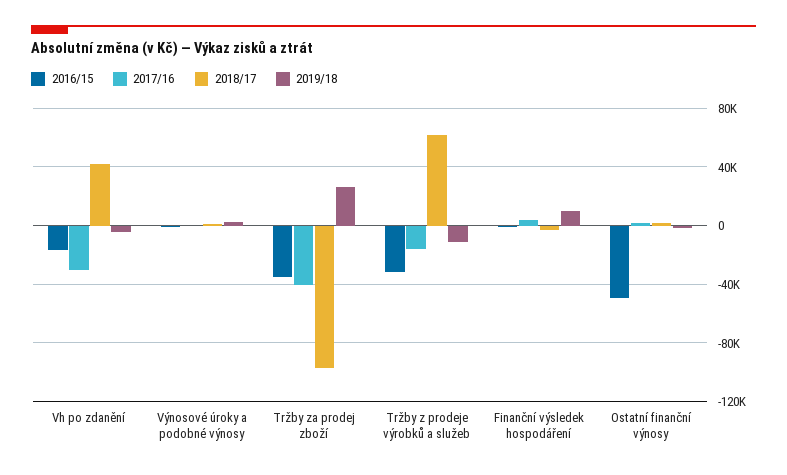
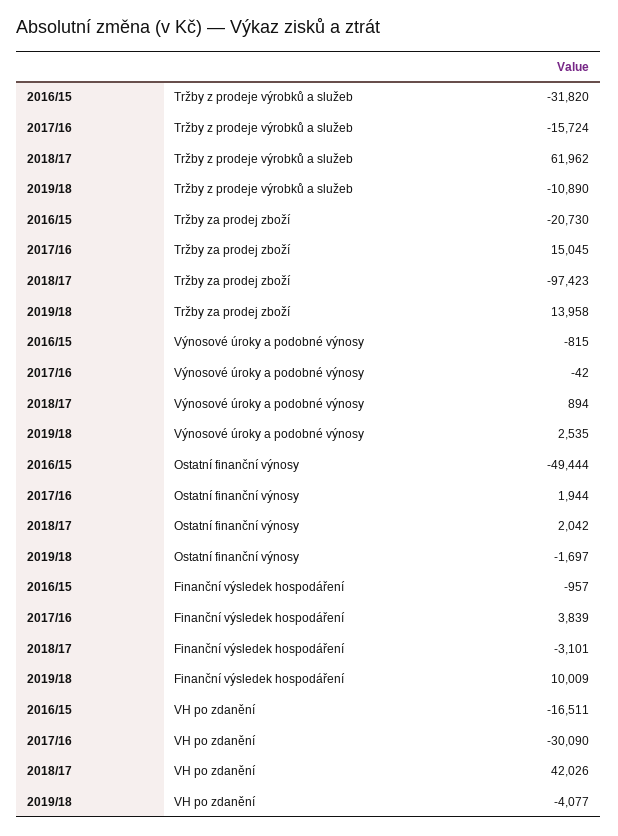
  {
    "2016/15": {
      "Vh po zdanění": -16511,
      "Výnosové úroky a podobné výnosy": -815,
-     "Tržby za prodej zboží": -35000,
+     "Tržby za prodej zboží": -20730,
      "Tržby z prodeje výrobků a služeb": -31820,
      "Finanční výsledek hospodáření": -957,
      "Ostatní finanční výnosy": -49444
    },
    "2017/16": {
      "Vh po zdanění": -30090,
      "Výnosové úroky a podobné výnosy": -42,
-     "Tržby za prodej zboží": -40000,
+     "Tržby za prodej zboží": 15045,
      "Tržby z prodeje výrobků a služeb": -15724,
      "Finanční výsledek hospodáření": 3839,
      "Ostatní finanční výnosy": 1944
    },
    "2018/17": {
      "Vh po zdanění": 42026,
      "Výnosové úroky a podobné výnosy": 894,
      "Tržby za prodej zboží": -97423,
      "Tržby z prodeje výrobků a služeb": 61962,
      "Finanční výsledek hospodáření": -3101,
      "Ostatní finanční výnosy": 2042
    },
    "2019/18": {
      "Vh po zdanění": -4077,
      "Výnosové úroky a podobné výnosy": 2535,
-     "Tržby za prodej zboží": 25000,
+     "Tržby za prodej zboží": 13958,
      "Tržby z prodeje výrobků a služeb": -10890,
      "Finanční výsledek hospodáření": 10009,
      "Ostatní finanční výnosy": -1697
    }
  }

